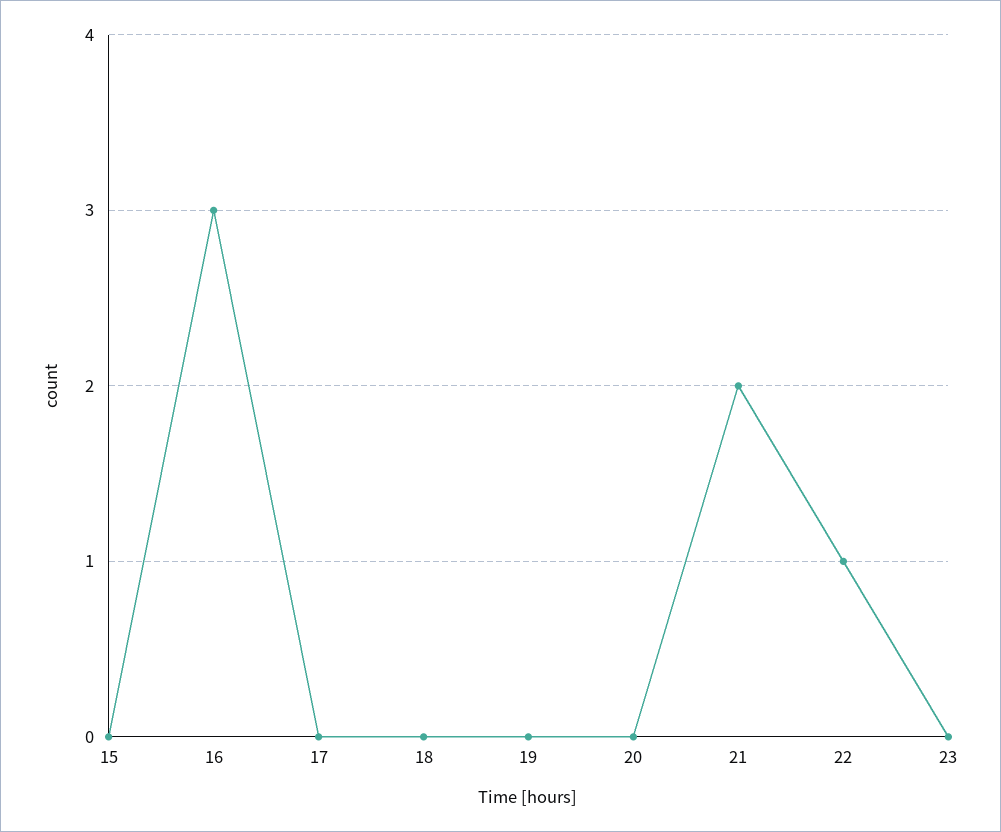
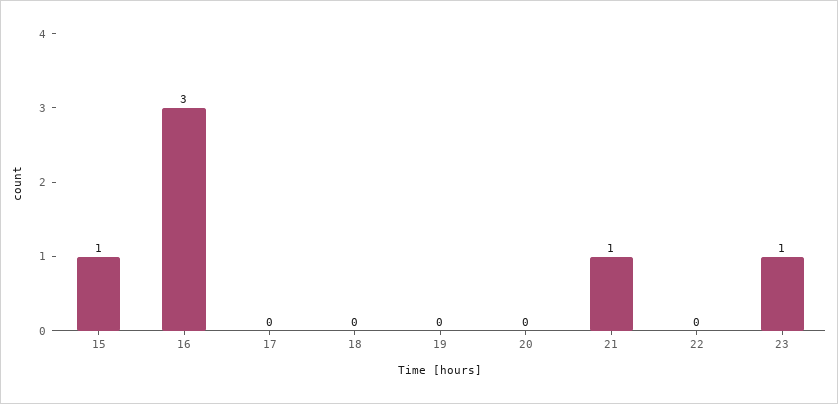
  {
-   "15": 0,
+   "15": 1,
    "16": 3,
    "17": 0,
    "18": 0,
    "19": 0,
    "20": 0,
-   "21": 2,
+   "21": 1,
-   "22": 1,
+   "22": 0,
-   "23": 0
+   "23": 1
  }

